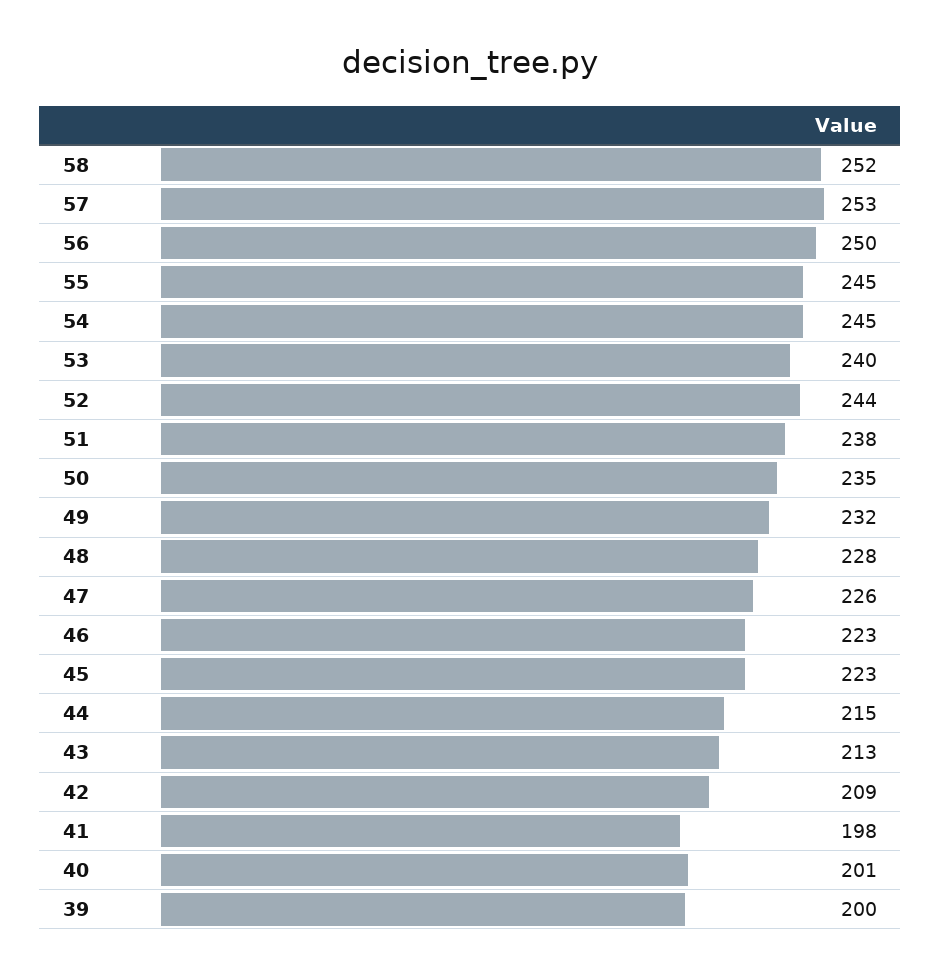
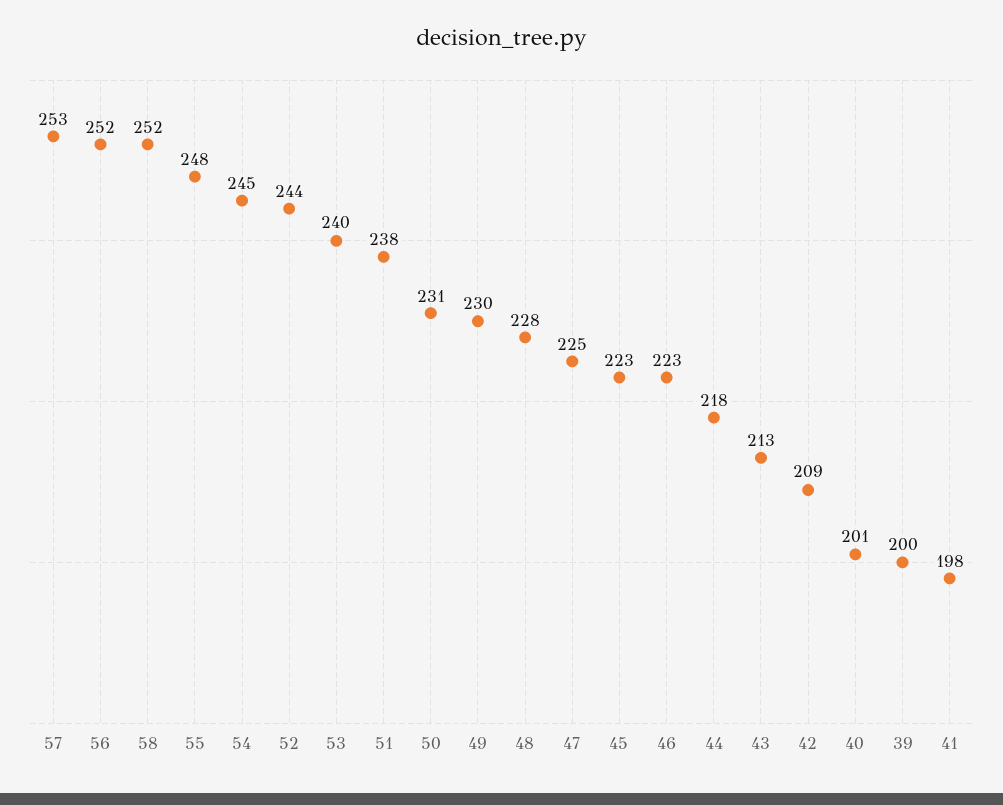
  {
    "58": 252,
    "57": 253,
-   "56": 250,
+   "56": 252,
-   "55": 245,
+   "55": 248,
    "54": 245,
    "53": 240,
    "52": 244,
    "51": 238,
-   "50": 235,
+   "50": 231,
-   "49": 232,
+   "49": 230,
    "48": 228,
-   "47": 226,
+   "47": 225,
    "46": 223,
    "45": 223,
-   "44": 215,
+   "44": 218,
    "43": 213,
    "42": 209,
    "41": 198,
    "40": 201,
    "39": 200
  }

